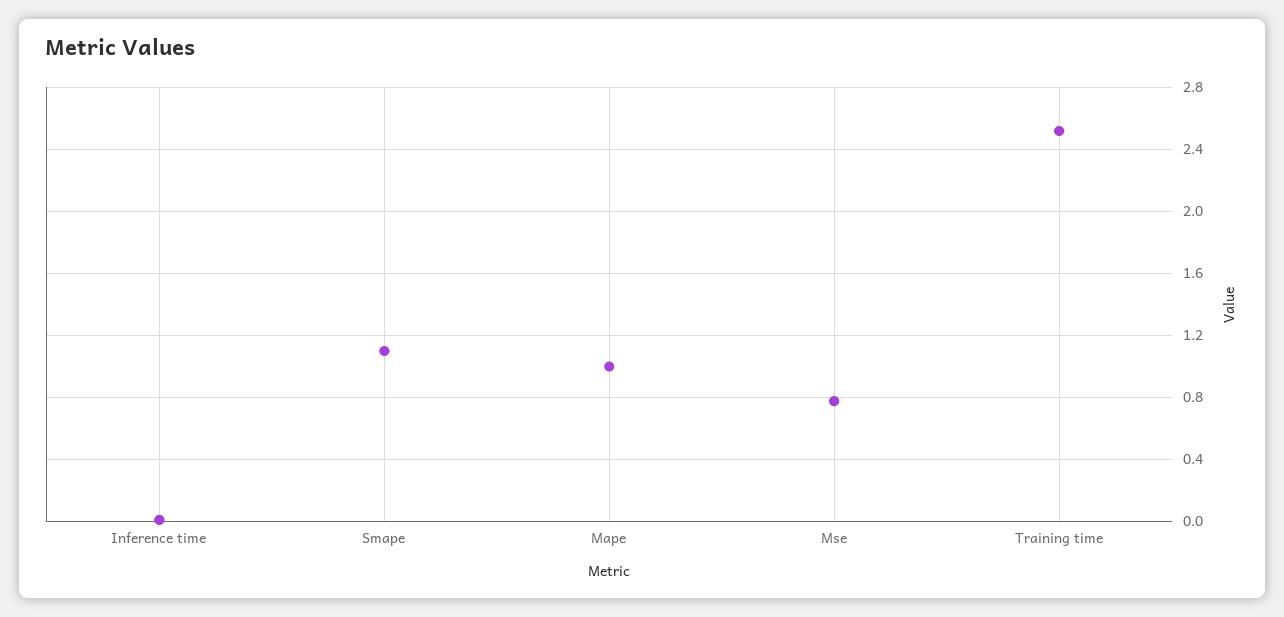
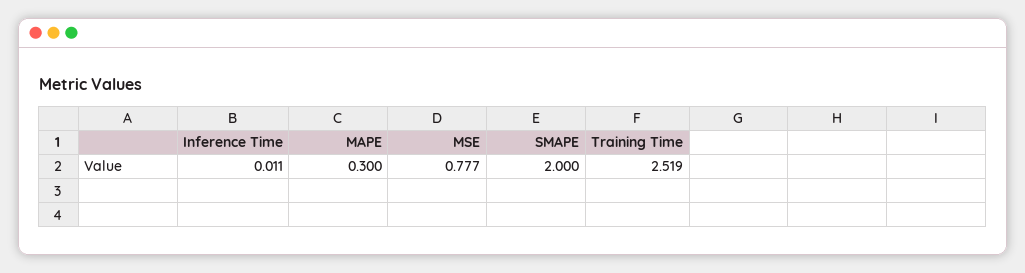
  {
    "Inference time": 0.011,
-   "Smape": 1.1,
+   "Smape": 2,
-   "Mape": 1,
+   "Mape": 0.3,
    "Mse": 0.777,
    "Training time": 2.519
  }

